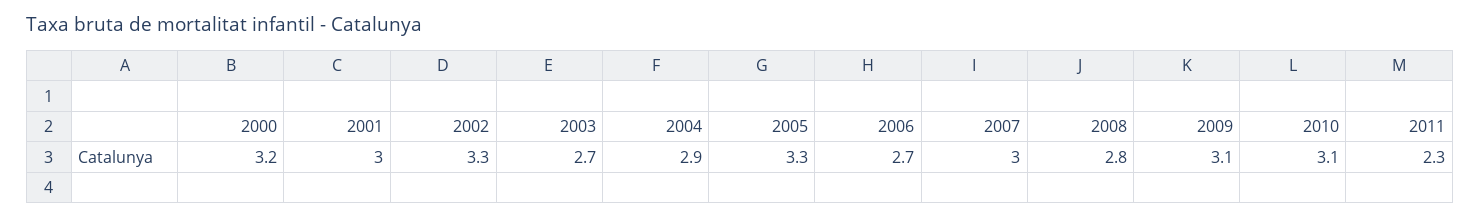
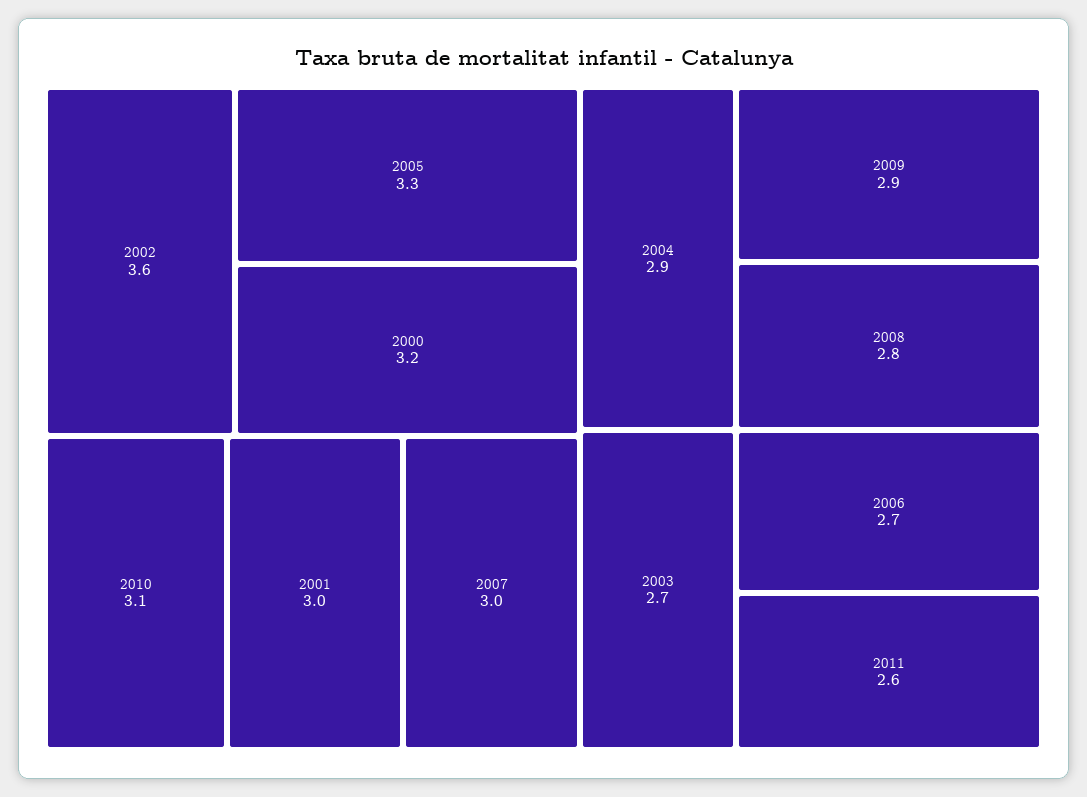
  {
    "2000": 3.2,
    "2001": 3,
-   "2002": 3.3,
+   "2002": 3.6,
    "2003": 2.7,
    "2004": 2.9,
    "2005": 3.3,
    "2006": 2.7,
    "2007": 3,
    "2008": 2.8,
-   "2009": 3.1,
+   "2009": 2.9,
    "2010": 3.1,
-   "2011": 2.3
+   "2011": 2.6
  }

